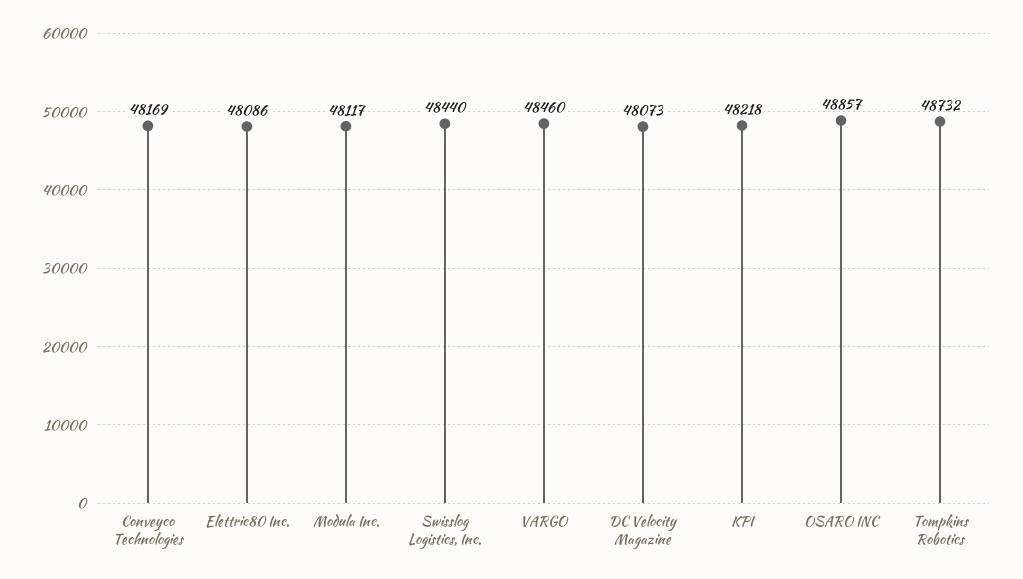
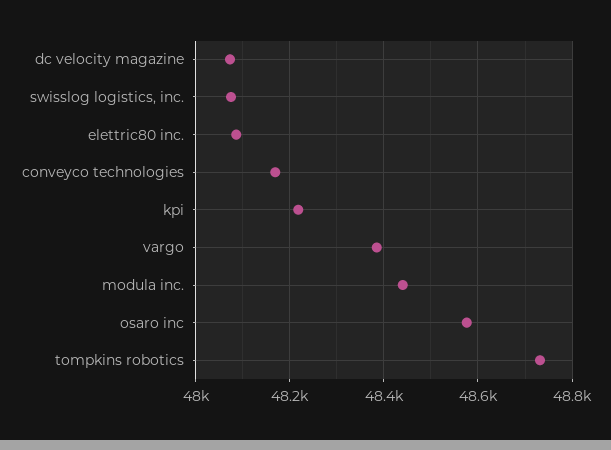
  {
    "Conveyco Technologies": 48169,
    "Elettric80 Inc.": 48086,
-   "Modula Inc.": 48117,
+   "Modula Inc.": 48440,
-   "Swisslog Logistics, Inc.": 48440,
+   "Swisslog Logistics, Inc.": 48080,
-   "VARGO": 48460,
+   "VARGO": 48380,
    "DC Velocity Magazine": 48073,
    "KPI": 48218,
-   "OSARO INC": 48857,
+   "OSARO INC": 48580,
    "Tompkins Robotics": 48732
  }

